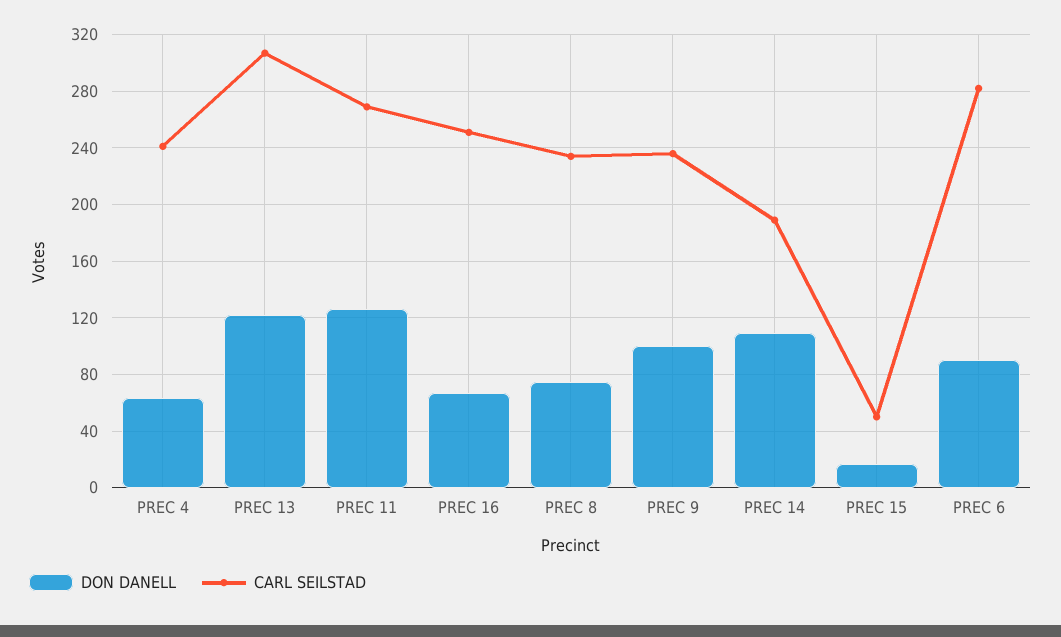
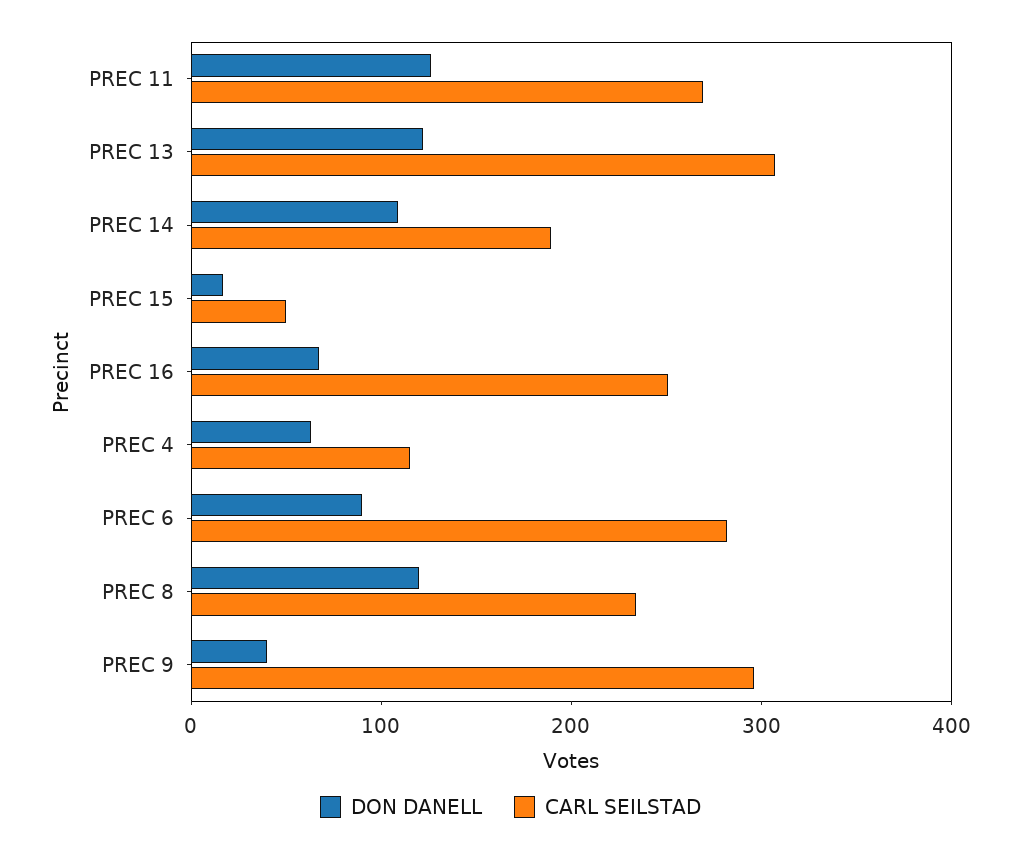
  {
    "DON DANELL": {
      "PREC 4": 65,
      "PREC 13": 120,
      "PREC 11": 125,
      "PREC 16": 65,
-     "PREC 8": 75,
+     "PREC 8": 120,
-     "PREC 9": 100,
+     "PREC 9": 40,
      "PREC 14": 110,
      "PREC 15": 15,
      "PREC 6": 90
    },
    "CARL SEILSTAD": {
-     "PREC 4": 240,
+     "PREC 4": 120,
      "PREC 13": 305,
      "PREC 11": 270,
      "PREC 16": 250,
      "PREC 8": 235,
-     "PREC 9": 235,
+     "PREC 9": 300,
      "PREC 14": 190,
      "PREC 15": 50,
      "PREC 6": 280
    }
  }

